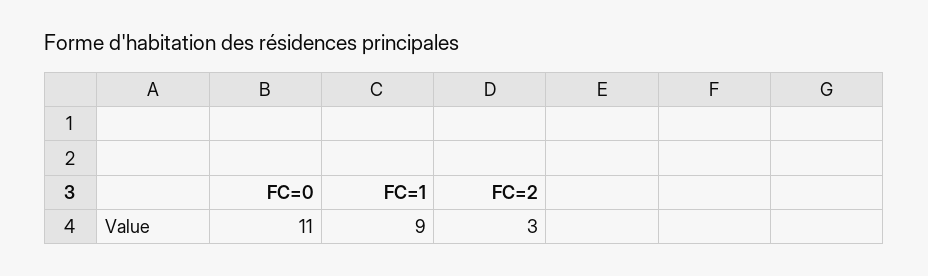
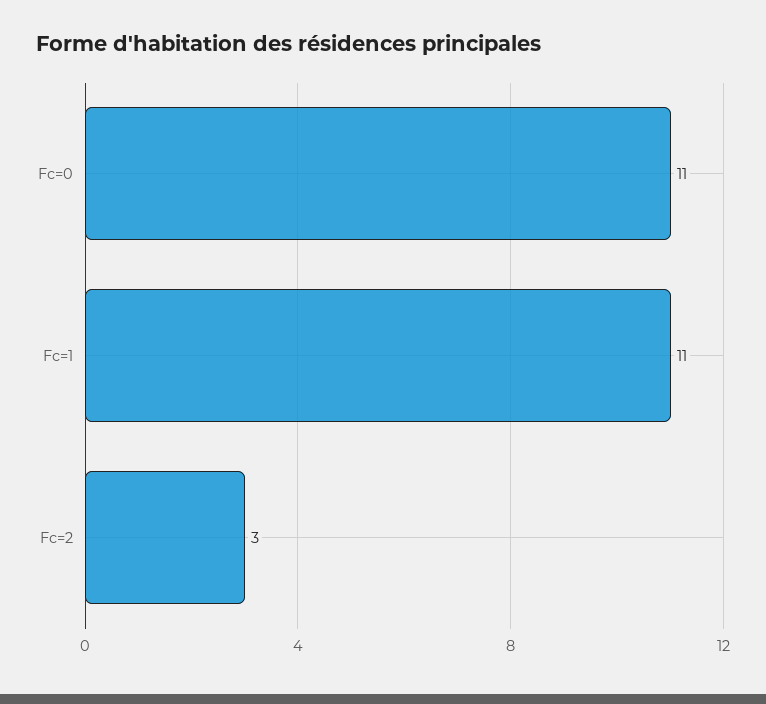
  {
    "FC=0": 11,
-   "FC=1": 9,
+   "FC=1": 11,
    "FC=2": 3
  }

